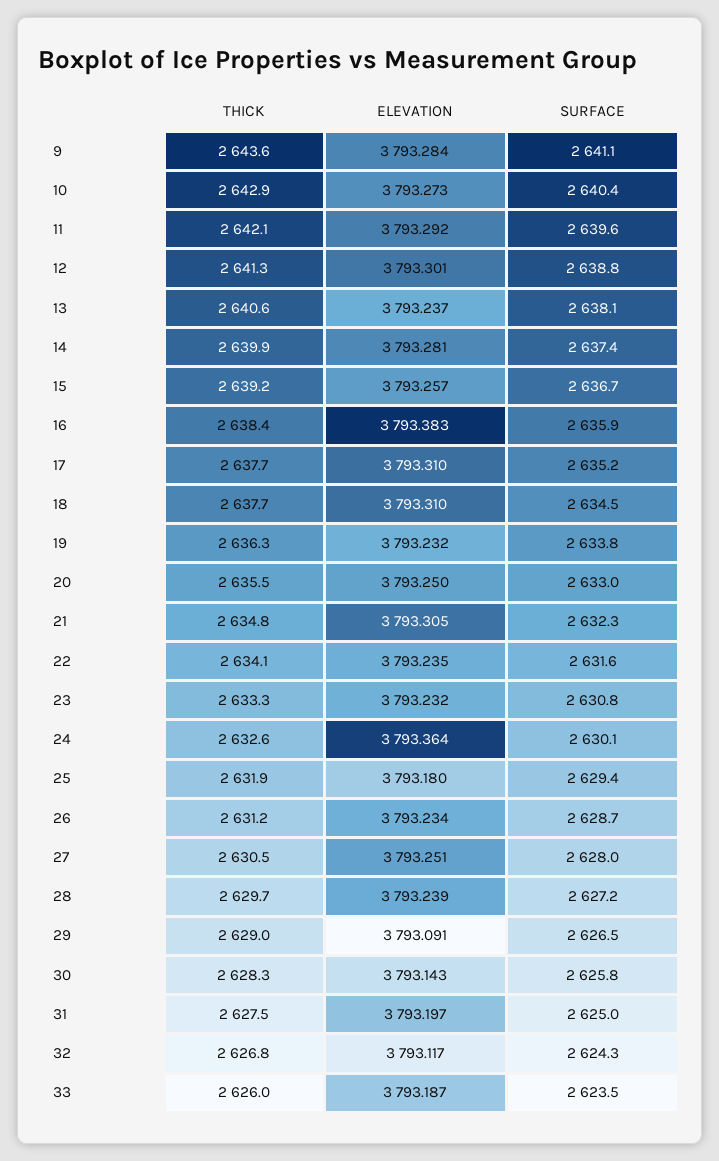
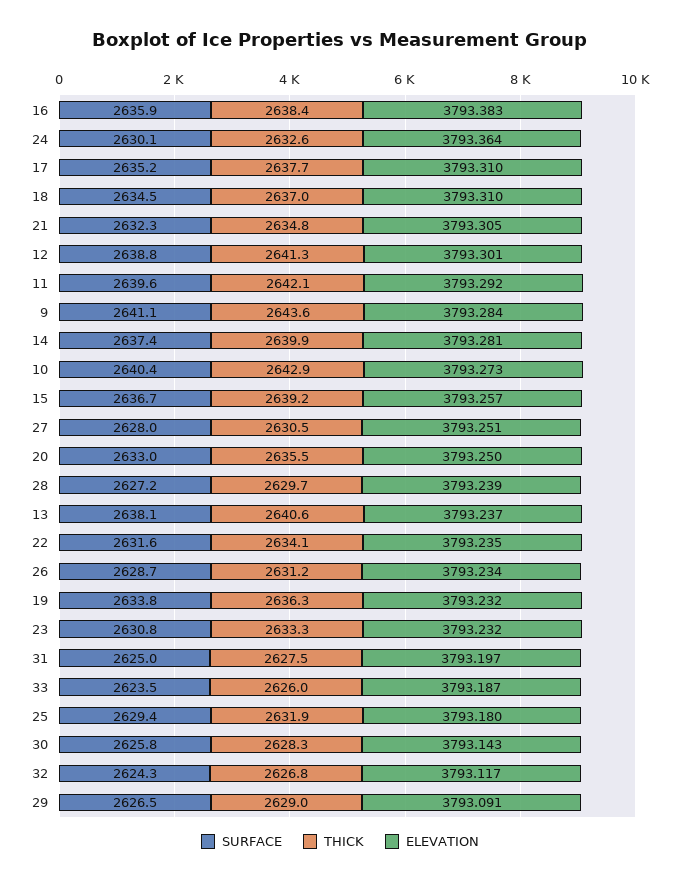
  {
    "THICK": {
      "9": 2643.6,
      "10": 2642.9,
      "11": 2642.1,
      "12": 2641.3,
      "13": 2640.6,
      "14": 2639.9,
      "15": 2639.2,
      "16": 2638.4,
      "17": 2637.7,
-     "18": 2637.7,
+     "18": 2637,
      "19": 2636.3,
      "20": 2635.5,
      "21": 2634.8,
      "22": 2634.1,
      "23": 2633.3,
      "24": 2632.6,
      "25": 2631.9,
      "26": 2631.2,
      "27": 2630.5,
      "28": 2629.7,
      "29": 2629,
      "30": 2628.3,
      "31": 2627.5,
      "32": 2626.8,
      "33": 2626
    },
    "ELEVATION": {
      "9": 3793.284,
      "10": 3793.273,
      "11": 3793.292,
      "12": 3793.301,
      "13": 3793.237,
      "14": 3793.281,
      "15": 3793.257,
      "16": 3793.383,
      "17": 3793.31,
      "18": 3793.31,
      "19": 3793.232,
      "20": 3793.25,
      "21": 3793.305,
      "22": 3793.235,
      "23": 3793.232,
      "24": 3793.364,
      "25": 3793.18,
      "26": 3793.234,
      "27": 3793.251,
      "28": 3793.239,
      "29": 3793.091,
      "30": 3793.143,
      "31": 3793.197,
      "32": 3793.117,
      "33": 3793.187
    },
    "SURFACE": {
      "9": 2641.1,
      "10": 2640.4,
      "11": 2639.6,
      "12": 2638.8,
      "13": 2638.1,
      "14": 2637.4,
      "15": 2636.7,
      "16": 2635.9,
      "17": 2635.2,
      "18": 2634.5,
      "19": 2633.8,
      "20": 2633,
      "21": 2632.3,
      "22": 2631.6,
      "23": 2630.8,
      "24": 2630.1,
      "25": 2629.4,
      "26": 2628.7,
      "27": 2628,
      "28": 2627.2,
      "29": 2626.5,
      "30": 2625.8,
      "31": 2625,
      "32": 2624.3,
      "33": 2623.5
    }
  }

